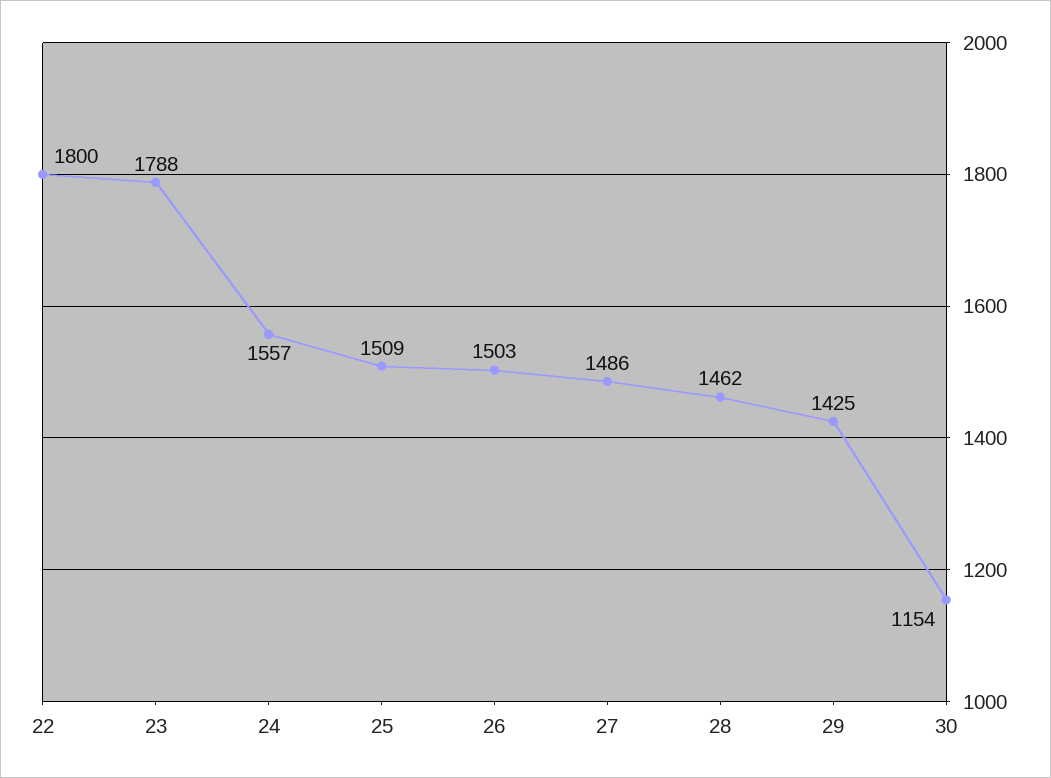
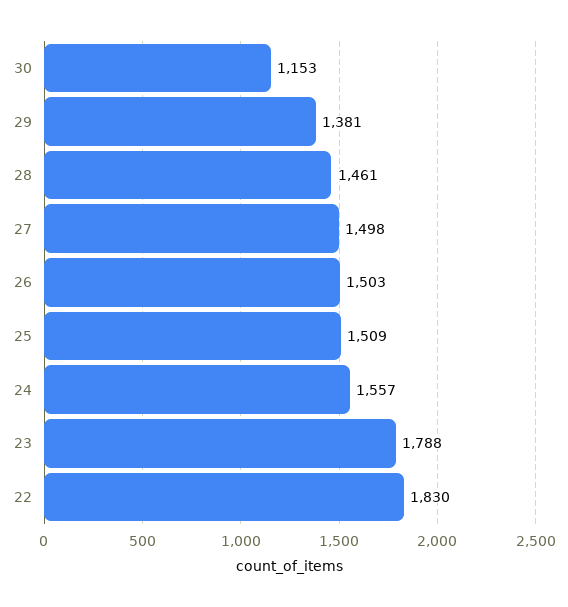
  {
-   "22": 1800,
+   "22": 1830,
    "23": 1788,
    "24": 1557,
    "25": 1509,
    "26": 1503,
-   "27": 1486,
+   "27": 1498,
-   "28": 1462,
+   "28": 1461,
-   "29": 1425,
+   "29": 1381,
-   "30": 1154
+   "30": 1153
  }

